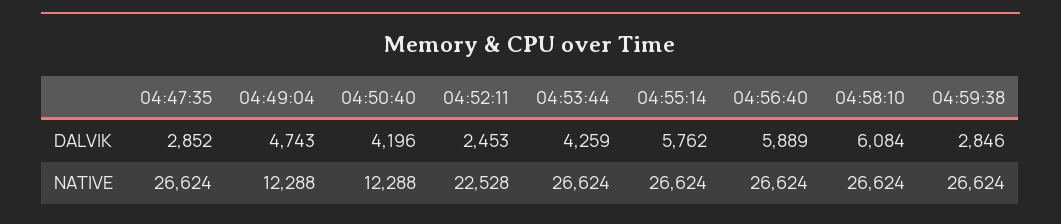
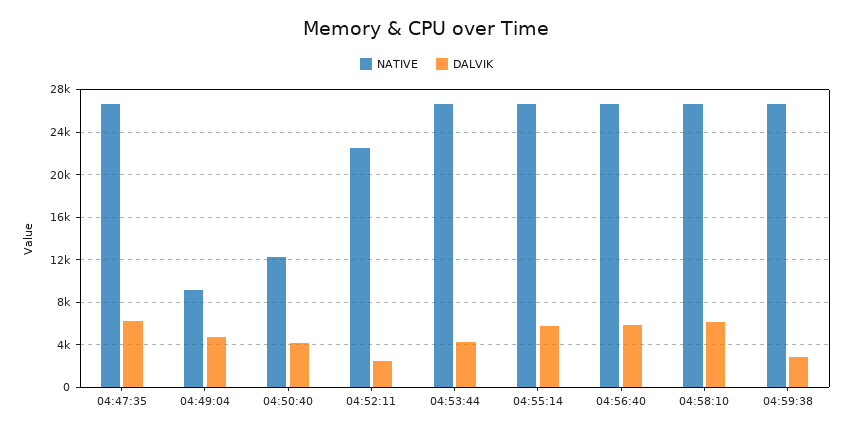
  {
    "DALVIK": {
-     "04:47:35": 2852,
+     "04:47:35": 6000,
      "04:49:04": 4743,
      "04:50:40": 4196,
      "04:52:11": 2453,
      "04:53:44": 4259,
      "04:55:14": 5762,
      "04:56:40": 5889,
      "04:58:10": 6084,
      "04:59:38": 2846
    },
    "NATIVE": {
      "04:47:35": 26624,
-     "04:49:04": 12288,
+     "04:49:04": 9000,
      "04:50:40": 12288,
      "04:52:11": 22528,
      "04:53:44": 26624,
      "04:55:14": 26624,
      "04:56:40": 26624,
      "04:58:10": 26624,
      "04:59:38": 26624
    }
  }

